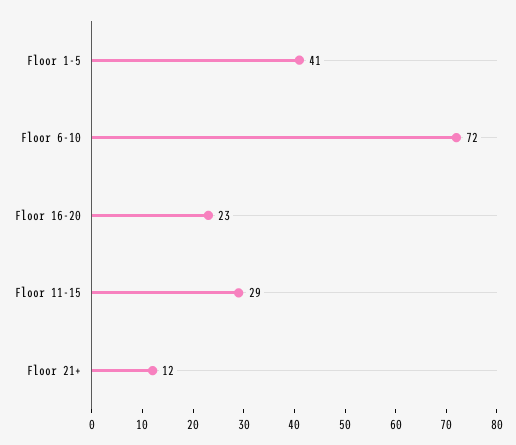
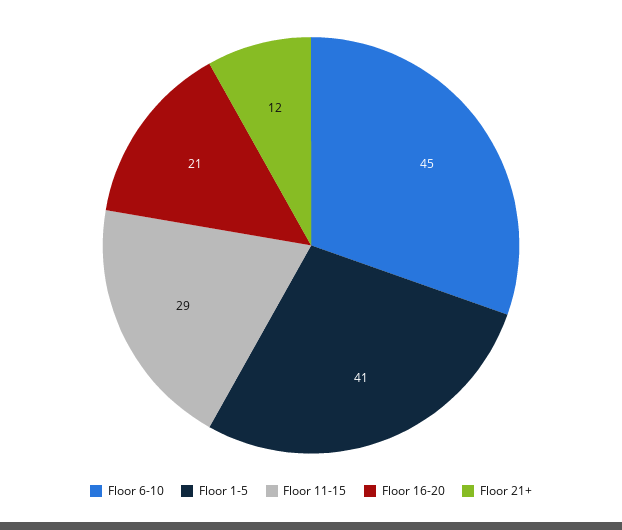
  {
    "Floor 1-5": 41,
-   "Floor 6-10": 72,
+   "Floor 6-10": 45,
-   "Floor 16-20": 23,
+   "Floor 16-20": 21,
    "Floor 11-15": 29,
    "Floor 21+": 12
  }

